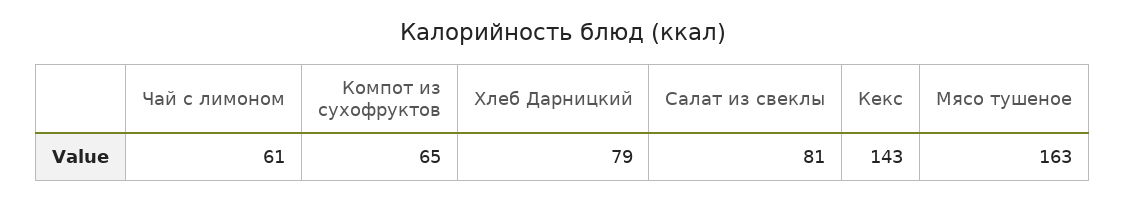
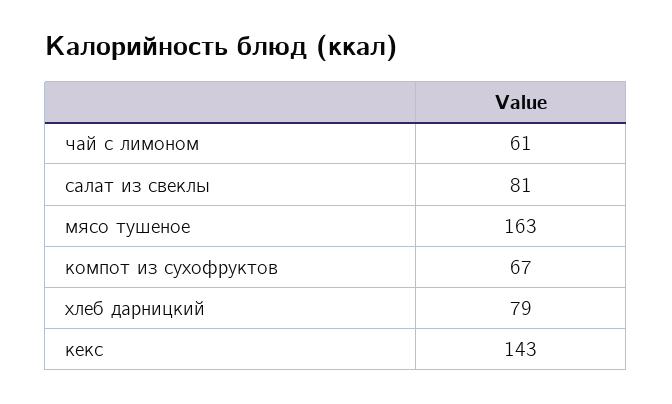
  {
    "Чай с лимоном": 61,
-   "Компот из сухофруктов": 65,
+   "Компот из сухофруктов": 67,
    "Хлеб Дарницкий": 79,
    "Салат из свеклы": 81,
    "Кекс": 143,
    "Мясо тушеное": 163
  }

